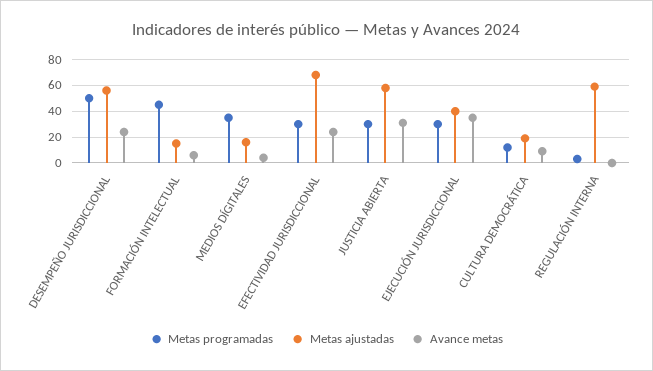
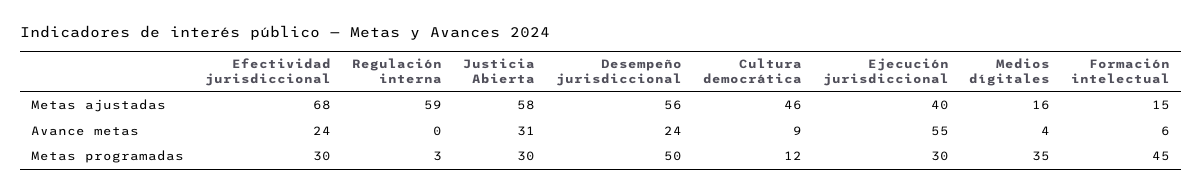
  {
    "Metas programadas": {
      "DESEMPEÑO JURISDICCIONAL": 50,
      "FORMACIÓN INTELECTUAL": 45,
      "MEDIOS DÍGITALES": 35,
      "EFECTIVIDAD JURISDICCIONAL": 30,
      "JUSTICIA ABIERTA": 30,
      "EJECUCIÓN JURISDICCIONAL": 30,
      "CULTURA DEMOCRÁTICA": 12,
      "REGULACIÓN INTERNA": 3
    },
    "Metas ajustadas": {
      "DESEMPEÑO JURISDICCIONAL": 56,
      "FORMACIÓN INTELECTUAL": 15,
      "MEDIOS DÍGITALES": 16,
      "EFECTIVIDAD JURISDICCIONAL": 68,
      "JUSTICIA ABIERTA": 58,
      "EJECUCIÓN JURISDICCIONAL": 40,
-     "CULTURA DEMOCRÁTICA": 20,
+     "CULTURA DEMOCRÁTICA": 46,
      "REGULACIÓN INTERNA": 59
    },
    "Avance metas": {
      "DESEMPEÑO JURISDICCIONAL": 24,
      "FORMACIÓN INTELECTUAL": 6,
      "MEDIOS DÍGITALES": 4,
      "EFECTIVIDAD JURISDICCIONAL": 24,
      "JUSTICIA ABIERTA": 31,
-     "EJECUCIÓN JURISDICCIONAL": 35,
+     "EJECUCIÓN JURISDICCIONAL": 55,
      "CULTURA DEMOCRÁTICA": 9,
      "REGULACIÓN INTERNA": 0
    }
  }

